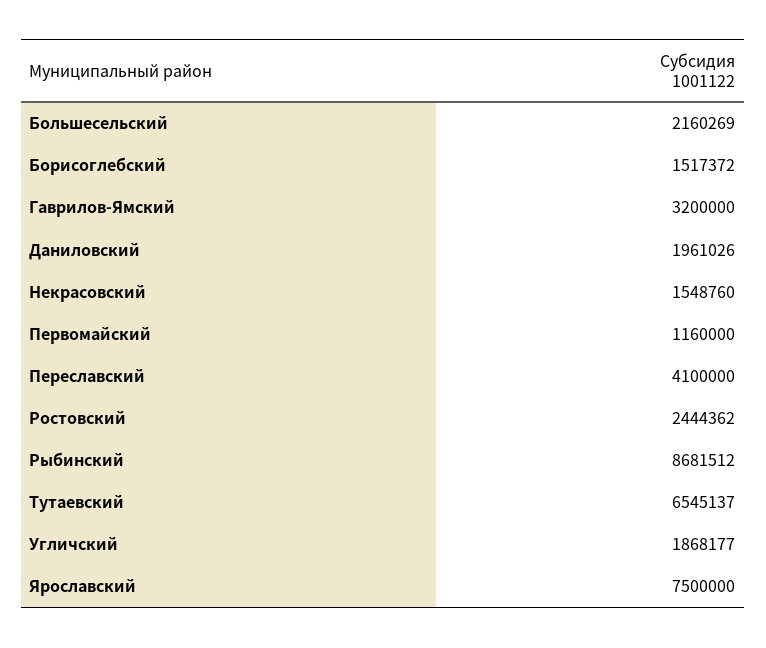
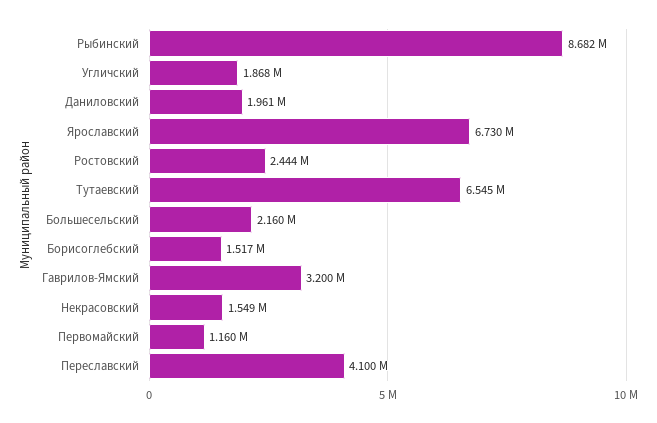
  {
    "Большесельский": 2160269,
    "Борисоглебский": 1517372,
    "Гаврилов-Ямский": 3200000,
    "Даниловский": 1961026,
    "Некрасовский": 1548760,
    "Первомайский": 1160000,
    "Переславский": 4100000,
    "Ростовский": 2444362,
    "Рыбинский": 8681512,
    "Тутаевский": 6545137,
    "Угличский": 1868177,
-   "Ярославский": 7500000
+   "Ярославский": 6730000
  }

